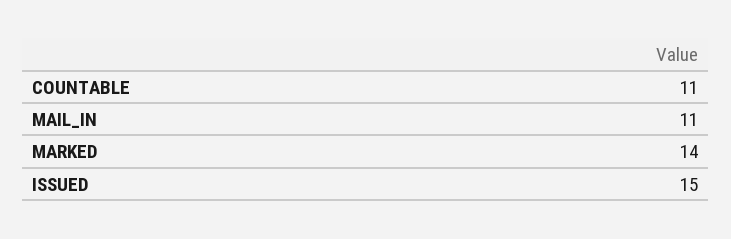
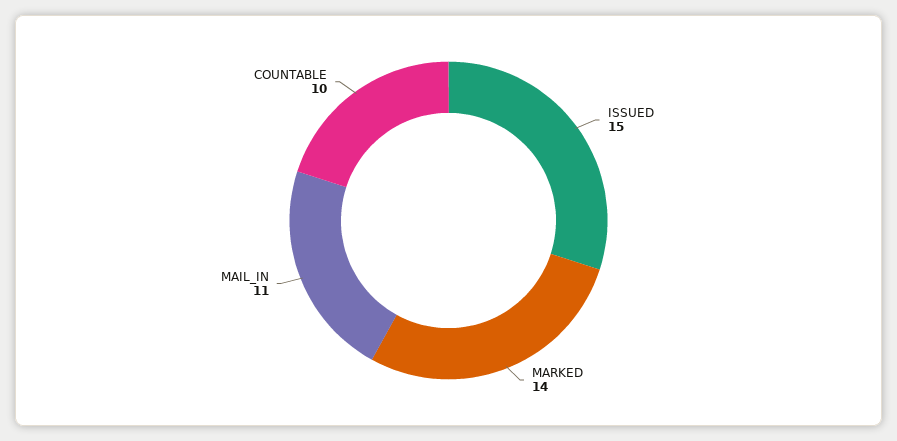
  {
-   "COUNTABLE": 11,
+   "COUNTABLE": 10,
    "MAIL_IN": 11,
    "MARKED": 14,
    "ISSUED": 15
  }

